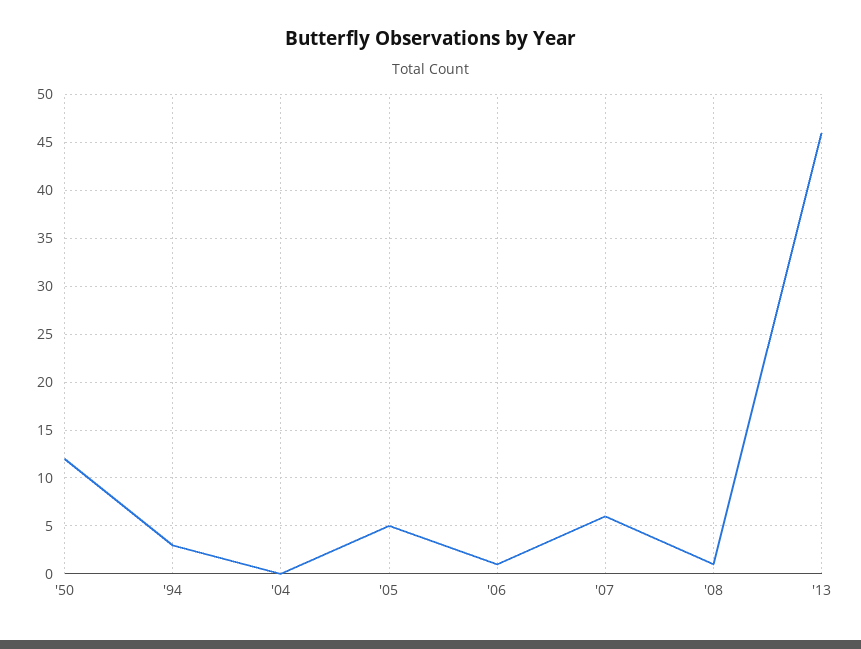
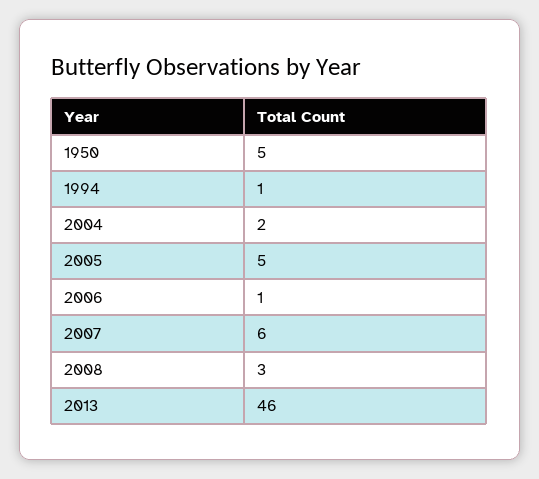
  {
-   "'50": 12,
+   "'50": 5,
-   "'94": 3,
+   "'94": 1,
-   "'04": 0,
+   "'04": 2,
    "'05": 5,
    "'06": 1,
    "'07": 6,
-   "'08": 1,
+   "'08": 3,
    "'13": 46
  }

